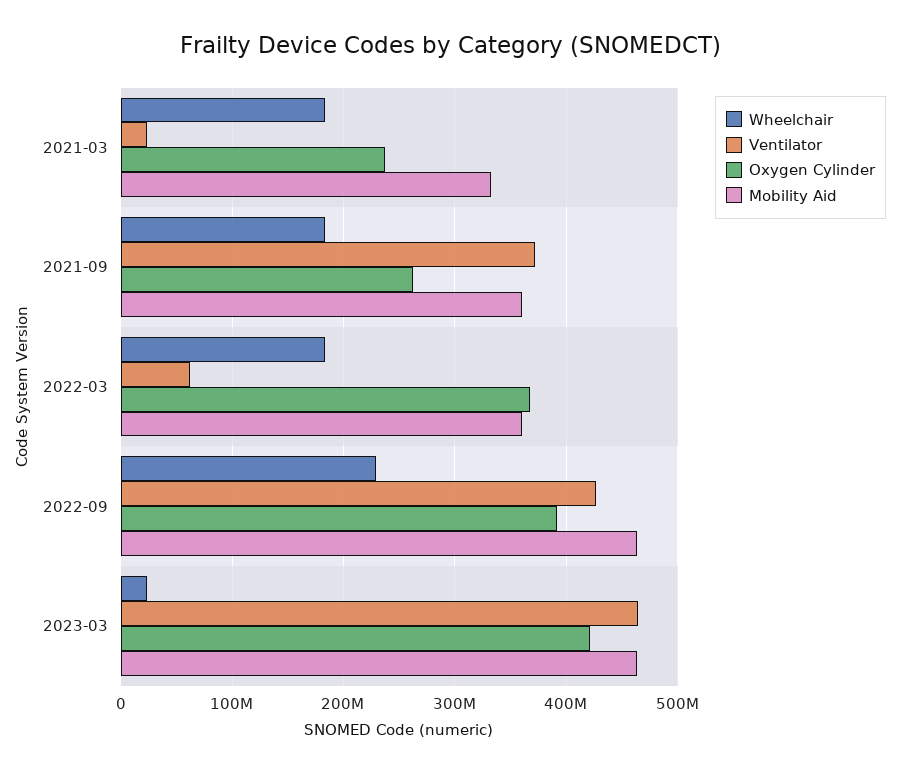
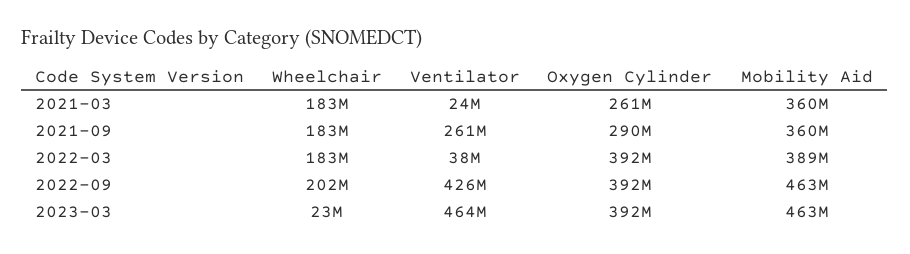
  {
    "Wheelchair": {
      "2021-03": 183000000,
      "2021-09": 183000000,
      "2022-03": 183000000,
-     "2022-09": 230000000,
+     "2022-09": 202000000,
      "2023-03": 23000000
    },
    "Ventilator": {
      "2021-03": 24000000,
-     "2021-09": 370000000,
+     "2021-09": 261000000,
-     "2022-03": 60000000,
+     "2022-03": 38000000,
      "2022-09": 426000000,
      "2023-03": 464000000
    },
    "Oxygen Cylinder": {
-     "2021-03": 240000000,
+     "2021-03": 261000000,
-     "2021-09": 260000000,
+     "2021-09": 290000000,
-     "2022-03": 370000000,
+     "2022-03": 392000000,
      "2022-09": 392000000,
-     "2023-03": 420000000
+     "2023-03": 392000000
    },
    "Mobility Aid": {
-     "2021-03": 330000000,
+     "2021-03": 360000000,
      "2021-09": 360000000,
-     "2022-03": 360000000,
+     "2022-03": 389000000,
      "2022-09": 463000000,
      "2023-03": 463000000
    }
  }

